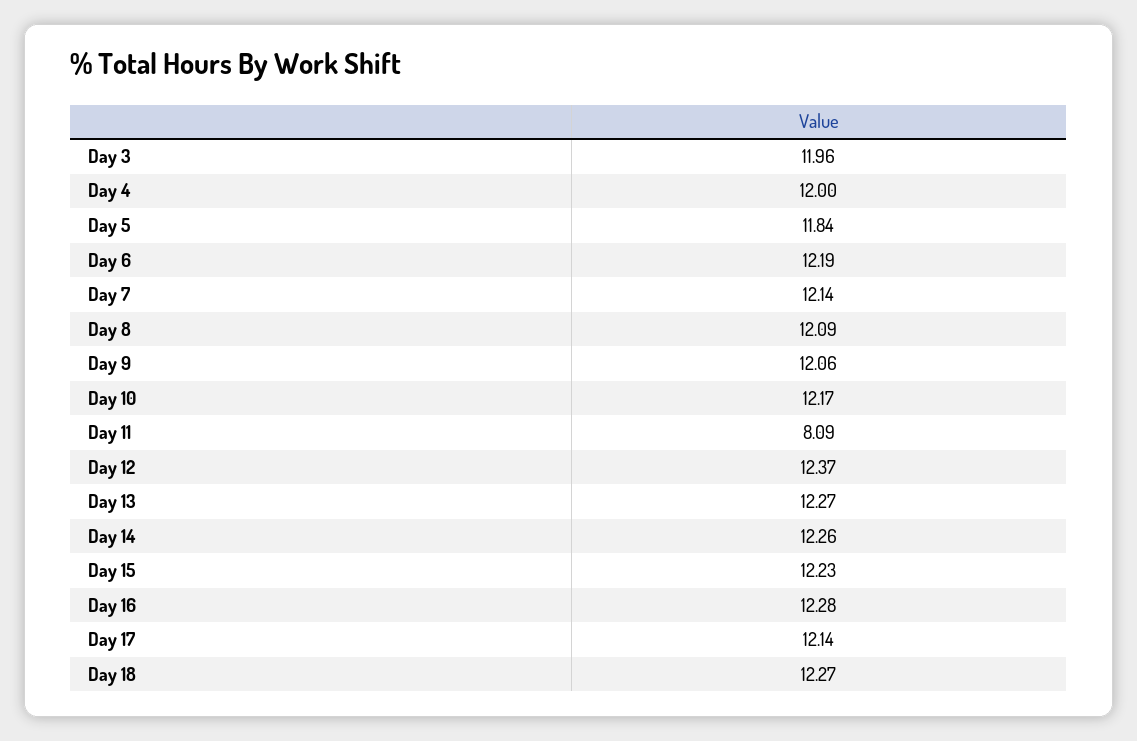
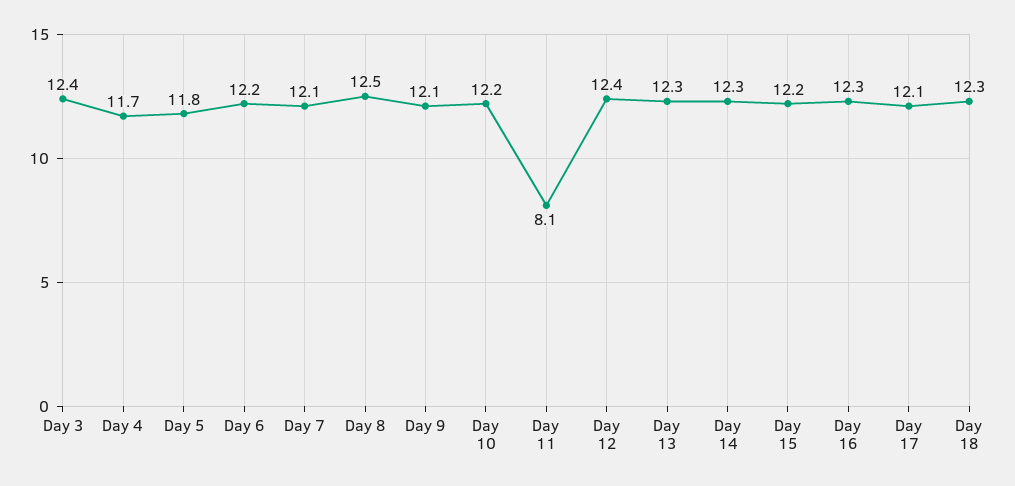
  {
-   "Day 3": 11.96,
+   "Day 3": 12.4,
-   "Day 4": 12,
+   "Day 4": 11.7,
    "Day 5": 11.84,
    "Day 6": 12.19,
    "Day 7": 12.14,
-   "Day 8": 12.09,
+   "Day 8": 12.5,
    "Day 9": 12.06,
    "Day 10": 12.17,
    "Day 11": 8.09,
    "Day 12": 12.37,
    "Day 13": 12.27,
    "Day 14": 12.26,
    "Day 15": 12.23,
    "Day 16": 12.28,
    "Day 17": 12.14,
    "Day 18": 12.27
  }

